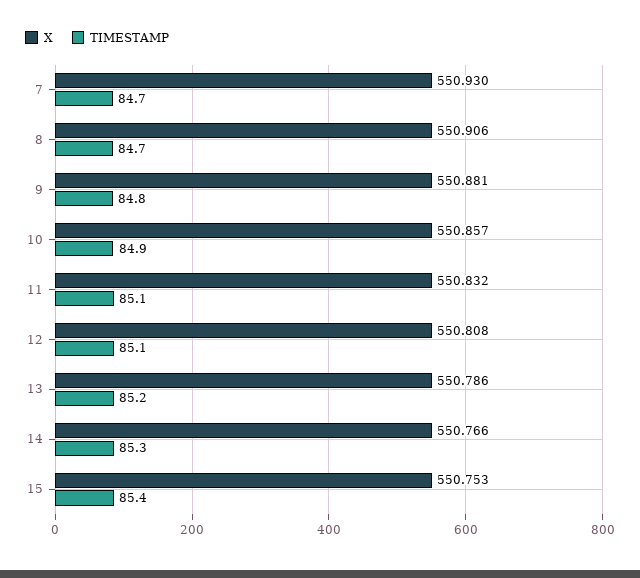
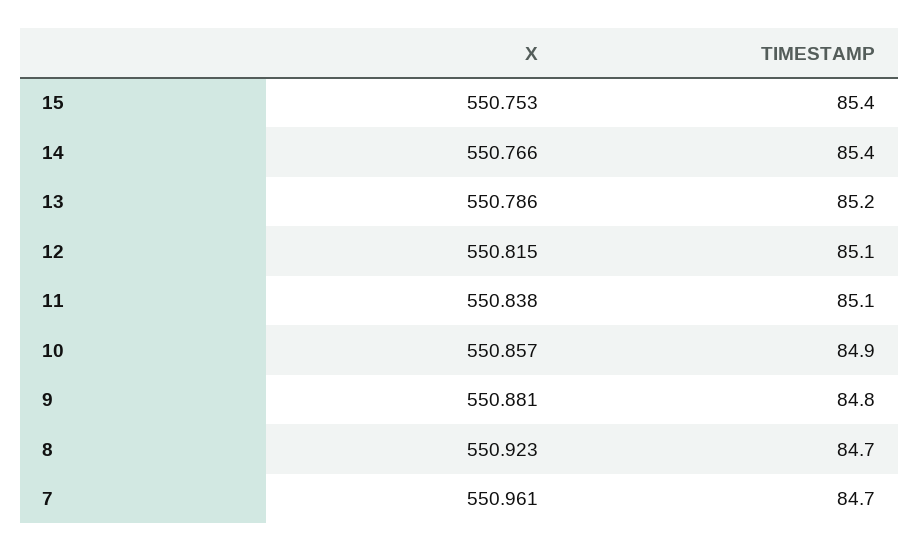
  {
    "X": {
-     "7": 550.93,
+     "7": 550.961,
-     "8": 550.906,
+     "8": 550.923,
      "9": 550.881,
      "10": 550.857,
-     "11": 550.832,
+     "11": 550.838,
-     "12": 550.808,
+     "12": 550.815,
      "13": 550.786,
      "14": 550.766,
      "15": 550.753
    },
    "TIMESTAMP": {
      "7": 84.7,
      "8": 84.7,
      "9": 84.8,
      "10": 84.9,
      "11": 85.1,
      "12": 85.1,
      "13": 85.2,
-     "14": 85.3,
+     "14": 85.4,
      "15": 85.4
    }
  }

